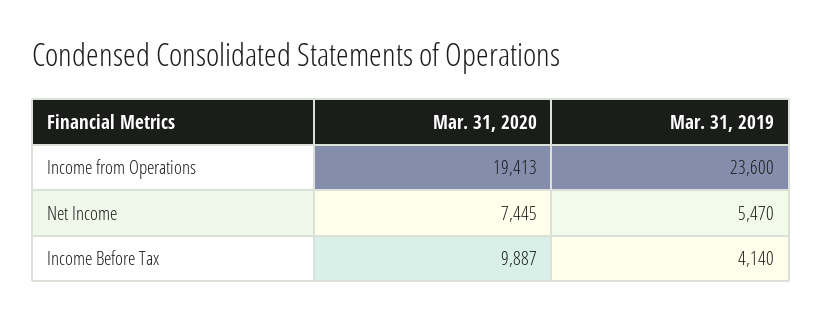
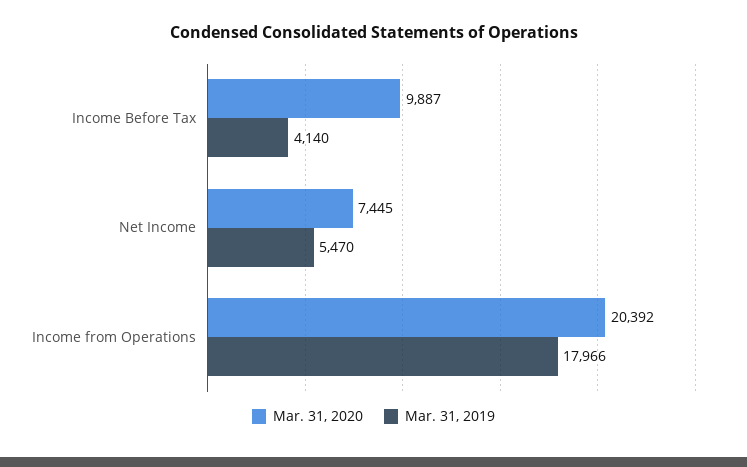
  {
    "Mar. 31, 2020": {
-     "Income from Operations": 19413,
+     "Income from Operations": 20392,
      "Net Income": 7445,
      "Income Before Tax": 9887
    },
    "Mar. 31, 2019": {
-     "Income from Operations": 23600,
+     "Income from Operations": 17966,
      "Net Income": 5470,
      "Income Before Tax": 4140
    }
  }

